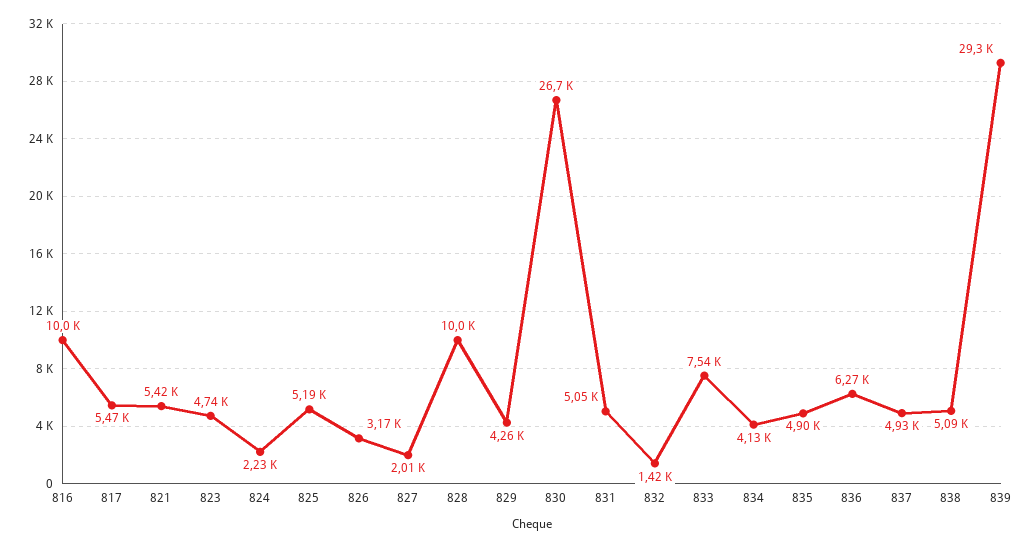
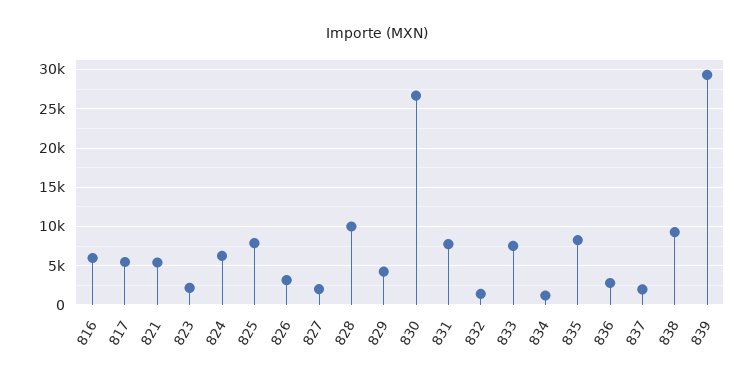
  {
-   "816": 10000,
+   "816": 6000,
    "817": 5470,
    "821": 5420,
-   "823": 4740,
+   "823": 2000,
-   "824": 2230,
+   "824": 6000,
-   "825": 5190,
+   "825": 8000,
    "826": 3170,
    "827": 2010,
    "828": 10000,
    "829": 4260,
    "830": 26700,
-   "831": 5050,
+   "831": 8000,
    "832": 1420,
    "833": 7540,
-   "834": 4130,
+   "834": 1000,
-   "835": 4900,
+   "835": 8000,
-   "836": 6270,
+   "836": 3000,
-   "837": 4930,
+   "837": 2000,
-   "838": 5090,
+   "838": 9000,
    "839": 29300
  }

